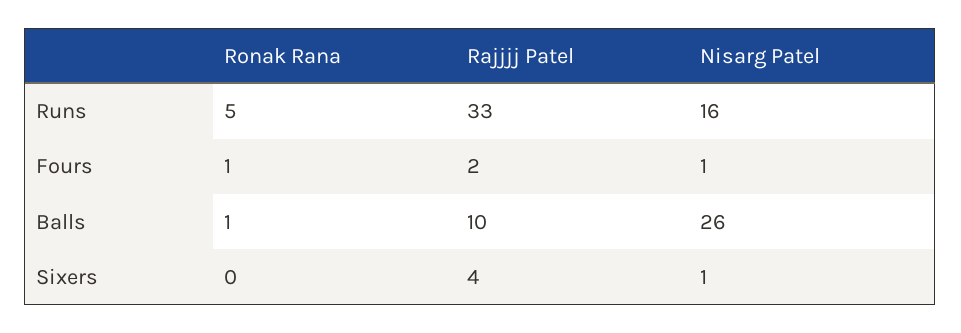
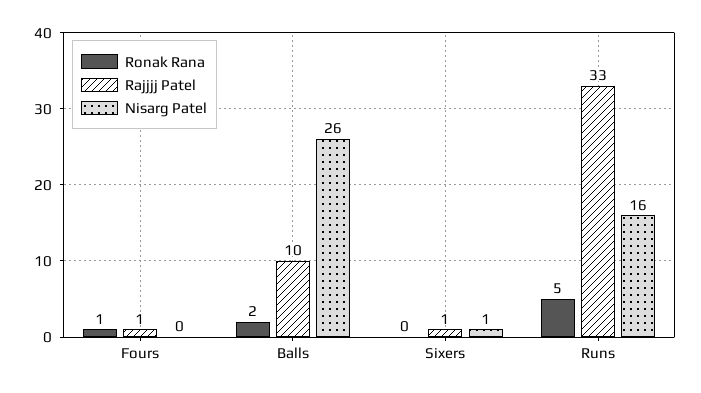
  {
    "Ronak Rana": {
      "Runs": 5,
      "Fours": 1,
-     "Balls": 1,
+     "Balls": 2,
      "Sixers": 0
    },
    "Rajjjj Patel": {
      "Runs": 33,
-     "Fours": 2,
+     "Fours": 1,
      "Balls": 10,
-     "Sixers": 4
+     "Sixers": 1
    },
    "Nisarg Patel": {
      "Runs": 16,
-     "Fours": 1,
+     "Fours": 0,
      "Balls": 26,
      "Sixers": 1
    }
  }

